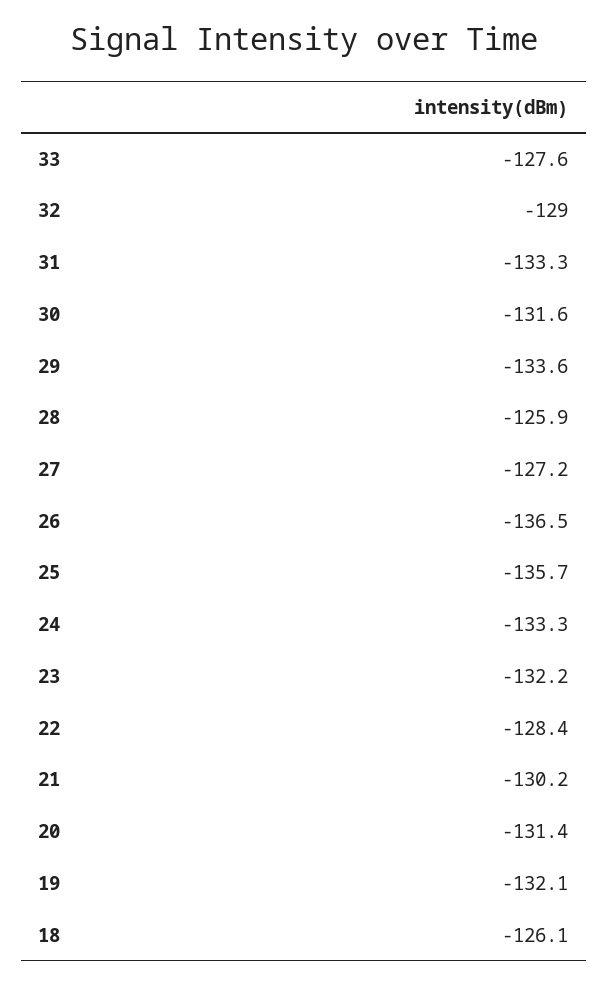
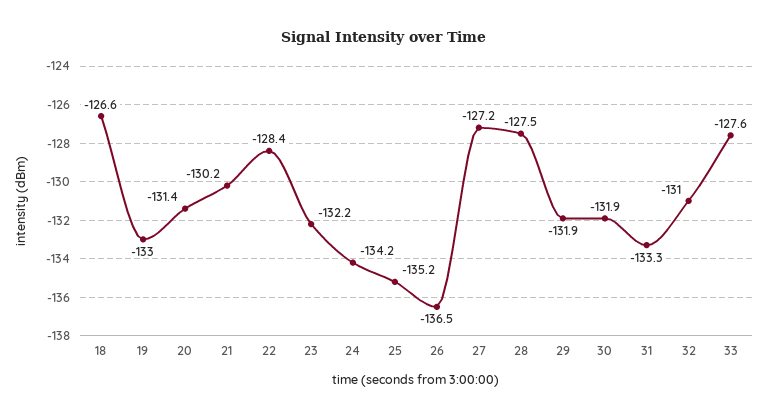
  {
    "33": -127.6,
-   "32": -129,
+   "32": -131,
    "31": -133.3,
-   "30": -131.6,
+   "30": -131.9,
-   "29": -133.6,
+   "29": -131.9,
-   "28": -125.9,
+   "28": -127.5,
    "27": -127.2,
    "26": -136.5,
-   "25": -135.7,
+   "25": -135.2,
-   "24": -133.3,
+   "24": -134.2,
    "23": -132.2,
    "22": -128.4,
    "21": -130.2,
    "20": -131.4,
-   "19": -132.1,
+   "19": -133,
-   "18": -126.1
+   "18": -126.6
  }

